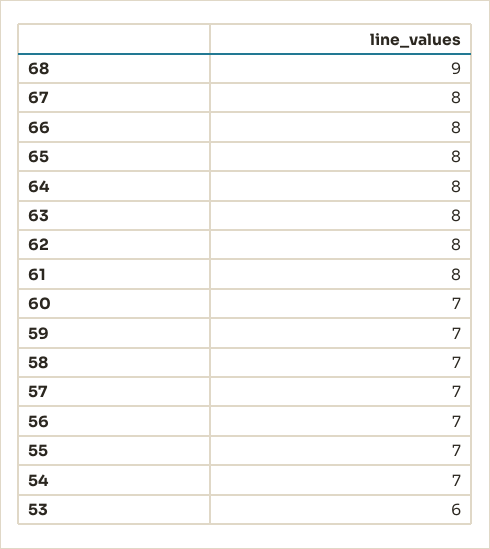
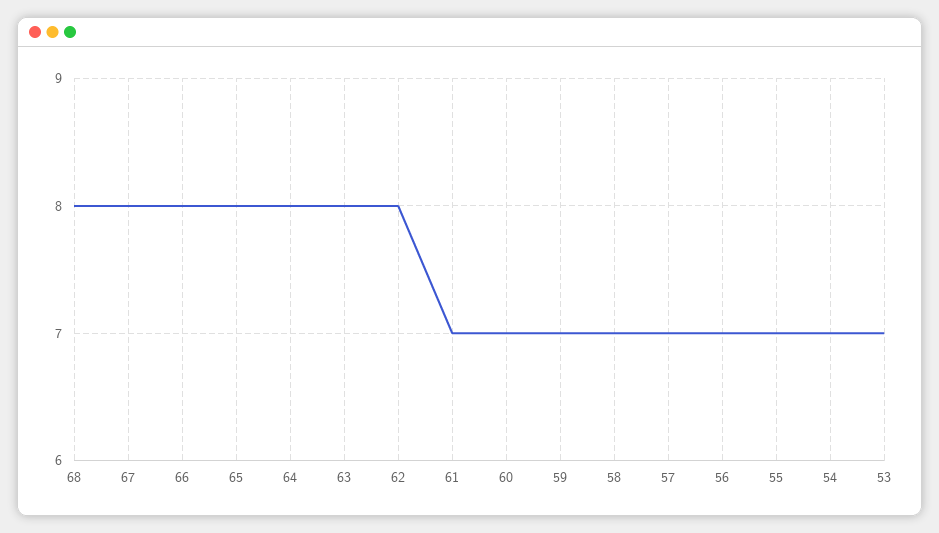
  {
-   "68": 9,
+   "68": 8,
    "67": 8,
    "66": 8,
    "65": 8,
    "64": 8,
    "63": 8,
    "62": 8,
-   "61": 8,
+   "61": 7,
    "60": 7,
    "59": 7,
    "58": 7,
    "57": 7,
    "56": 7,
    "55": 7,
    "54": 7,
-   "53": 6
+   "53": 7
  }

